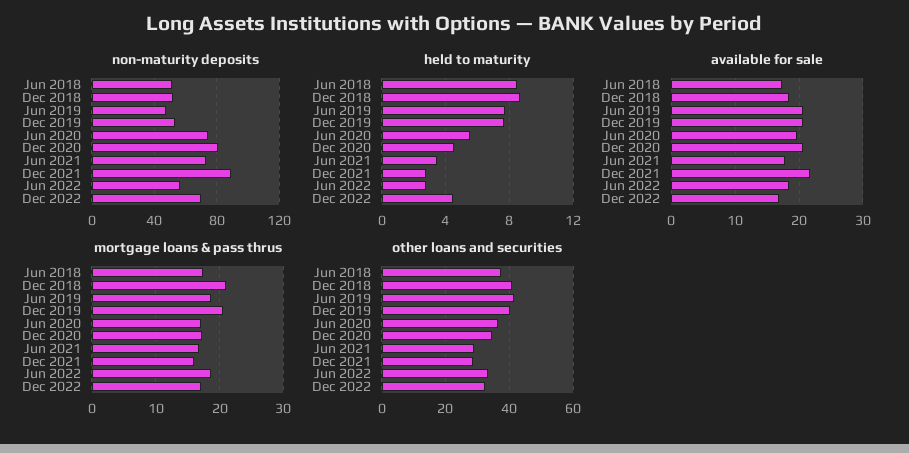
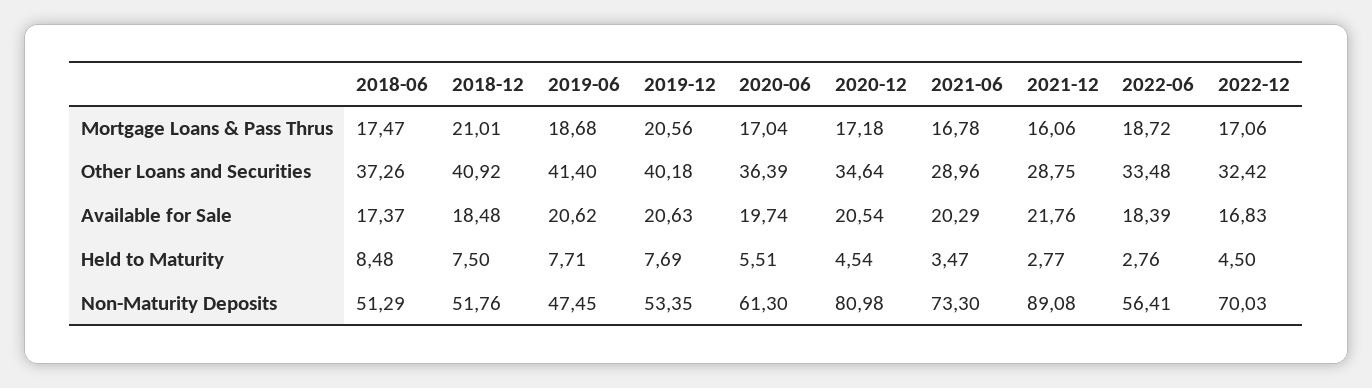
  {
    "non-maturity deposits": {
      "Jun 2018": 51.29,
      "Dec 2018": 51.76,
      "Jun 2019": 47.45,
      "Dec 2019": 53.35,
-     "Jun 2020": 75,
+     "Jun 2020": 61.3,
      "Dec 2020": 80.98,
      "Jun 2021": 73.3,
      "Dec 2021": 89.08,
      "Jun 2022": 56.41,
      "Dec 2022": 70.03
    },
    "held to maturity": {
      "Jun 2018": 8.48,
-     "Dec 2018": 8.5,
+     "Dec 2018": 7.5,
      "Jun 2019": 7.71,
      "Dec 2019": 7.69,
      "Jun 2020": 5.51,
      "Dec 2020": 4.54,
      "Jun 2021": 3.47,
      "Dec 2021": 2.77,
      "Jun 2022": 2.76,
      "Dec 2022": 4.5
    },
    "available for sale": {
      "Jun 2018": 17.37,
      "Dec 2018": 18.48,
      "Jun 2019": 20.62,
      "Dec 2019": 20.63,
      "Jun 2020": 19.74,
      "Dec 2020": 20.54,
-     "Jun 2021": 18,
+     "Jun 2021": 20.29,
      "Dec 2021": 21.76,
      "Jun 2022": 18.39,
      "Dec 2022": 16.83
    },
    "mortgage loans & pass thrus": {
      "Jun 2018": 17.47,
      "Dec 2018": 21.01,
      "Jun 2019": 18.68,
      "Dec 2019": 20.56,
      "Jun 2020": 17.04,
      "Dec 2020": 17.18,
      "Jun 2021": 16.78,
      "Dec 2021": 16.06,
      "Jun 2022": 18.72,
      "Dec 2022": 17.06
    },
    "other loans and securities": {
      "Jun 2018": 37.26,
      "Dec 2018": 40.92,
      "Jun 2019": 41.4,
      "Dec 2019": 40.18,
      "Jun 2020": 36.39,
      "Dec 2020": 34.64,
      "Jun 2021": 28.96,
      "Dec 2021": 28.75,
      "Jun 2022": 33.48,
      "Dec 2022": 32.42
    }
  }

